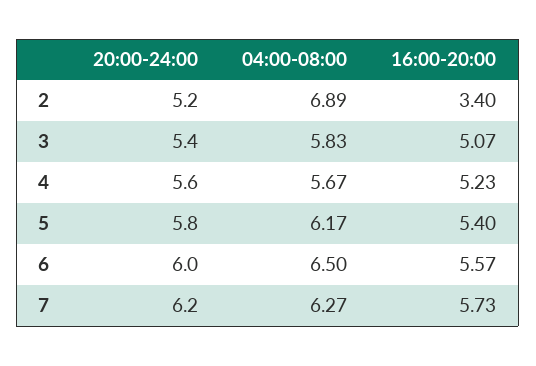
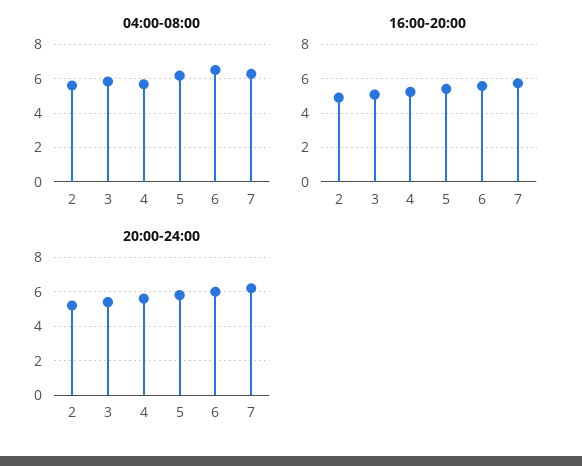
  {
    "20:00-24:00": {
      "2": 5.2,
      "3": 5.4,
      "4": 5.6,
      "5": 5.8,
      "6": 6,
      "7": 6.2
    },
    "04:00-08:00": {
-     "2": 6.89,
+     "2": 5.5,
      "3": 5.83,
      "4": 5.67,
      "5": 6.17,
      "6": 6.5,
      "7": 6.27
    },
    "16:00-20:00": {
-     "2": 3.4,
+     "2": 5,
      "3": 5.07,
      "4": 5.23,
      "5": 5.4,
      "6": 5.57,
      "7": 5.73
    }
  }

